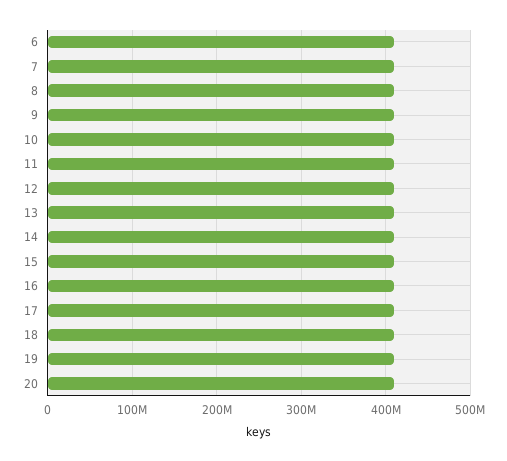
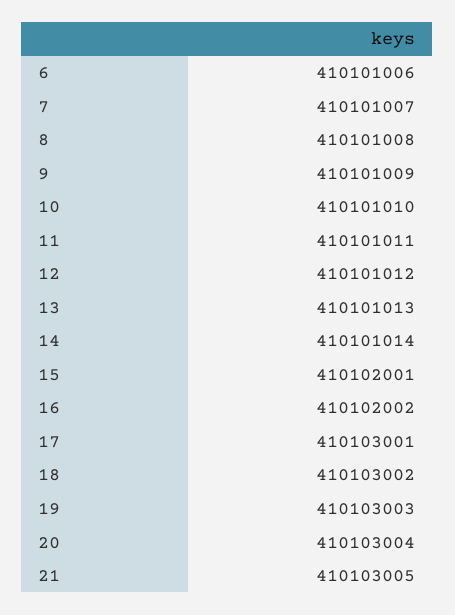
  {
    "6": 410101006,
    "7": 410101007,
    "8": 410101008,
    "9": 410101009,
    "10": 410101010,
    "11": 410101011,
    "12": 410101012,
    "13": 410101013,
    "14": 410101014,
    "15": 410102001,
    "16": 410102002,
    "17": 410103001,
    "18": 410103002,
    "19": 410103003,
-   "20": 410103004
+   "20": 410103004,
+   "21": 410103005
  }

